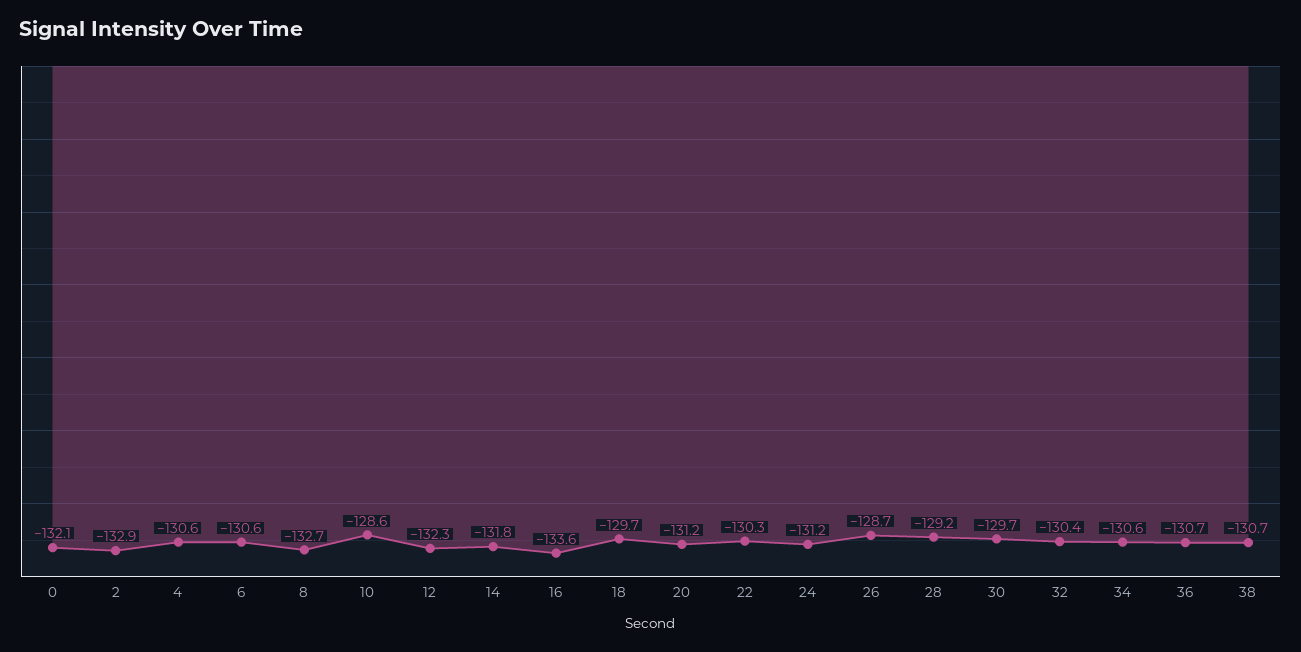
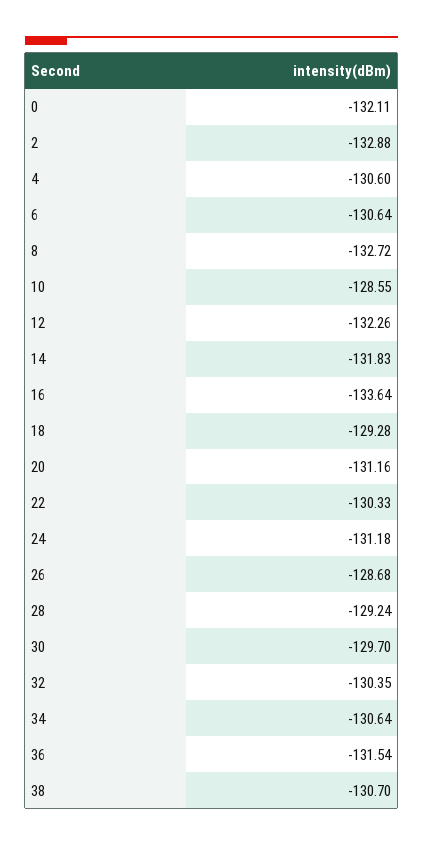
  {
    "0": -132.11,
    "2": -132.88,
    "4": -130.6,
    "6": -130.64,
    "8": -132.72,
    "10": -128.55,
    "12": -132.26,
    "14": -131.83,
    "16": -133.64,
-   "18": -129.7,
+   "18": -129.28,
    "20": -131.16,
    "22": -130.33,
    "24": -131.18,
    "26": -128.68,
    "28": -129.24,
    "30": -129.7,
    "32": -130.35,
    "34": -130.64,
-   "36": -130.7,
+   "36": -131.54,
    "38": -130.7
  }

